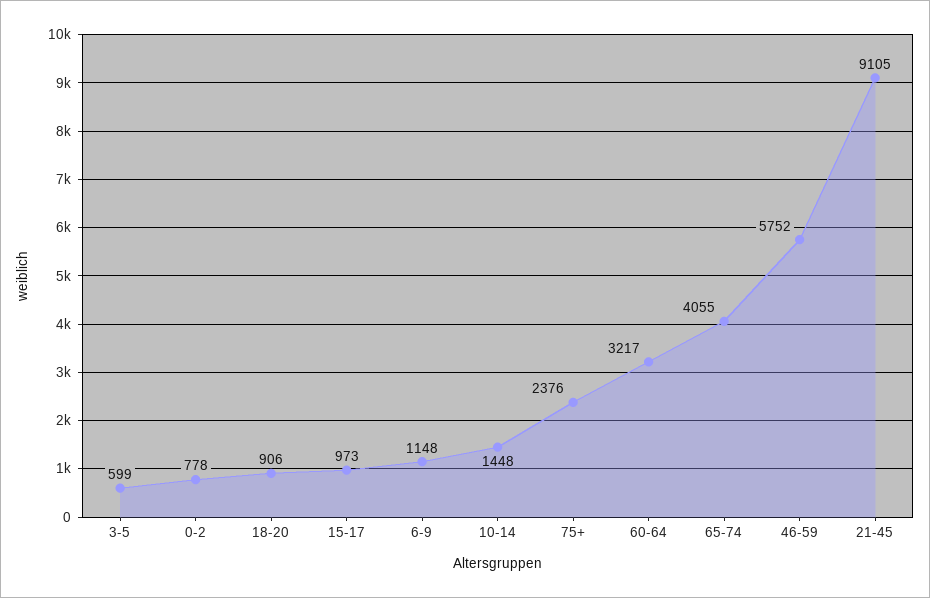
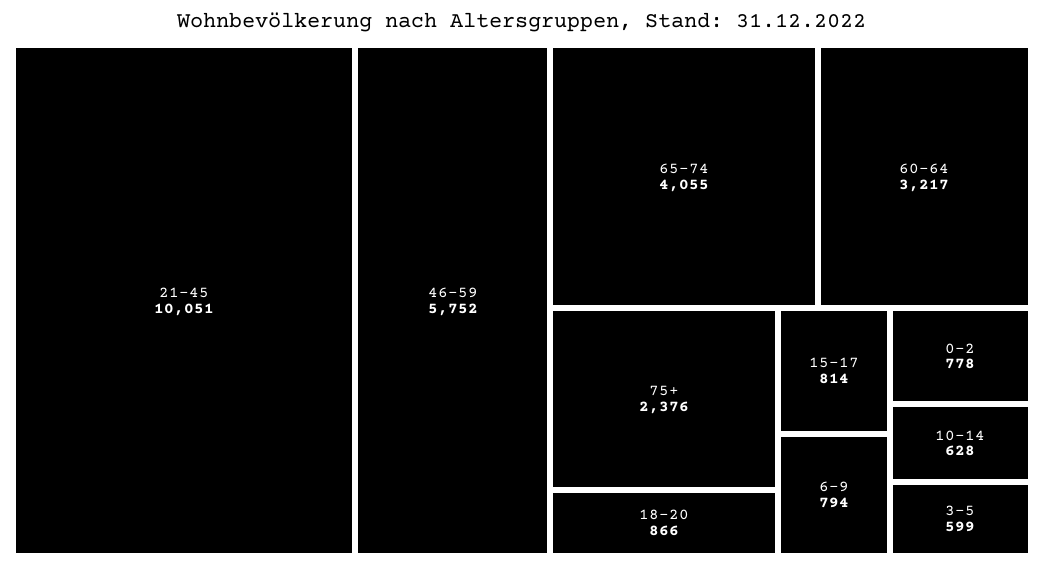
  {
    "3-5": 599,
    "0-2": 778,
-   "18-20": 906,
+   "18-20": 866,
-   "15-17": 973,
+   "15-17": 814,
-   "6-9": 1148,
+   "6-9": 794,
-   "10-14": 1448,
+   "10-14": 628,
    "75+": 2376,
    "60-64": 3217,
    "65-74": 4055,
    "46-59": 5752,
-   "21-45": 9105
+   "21-45": 10051
  }

